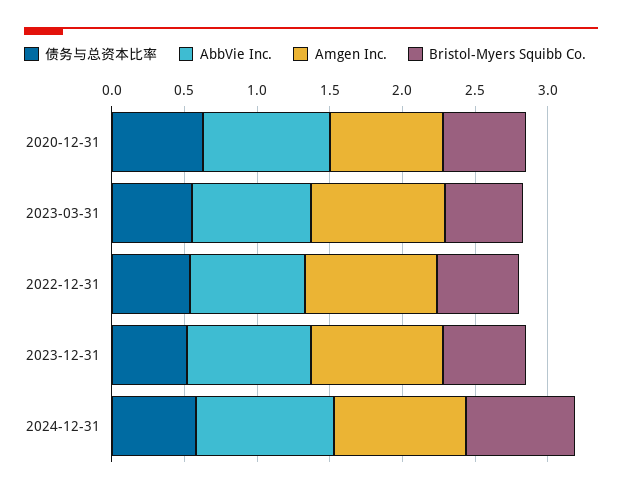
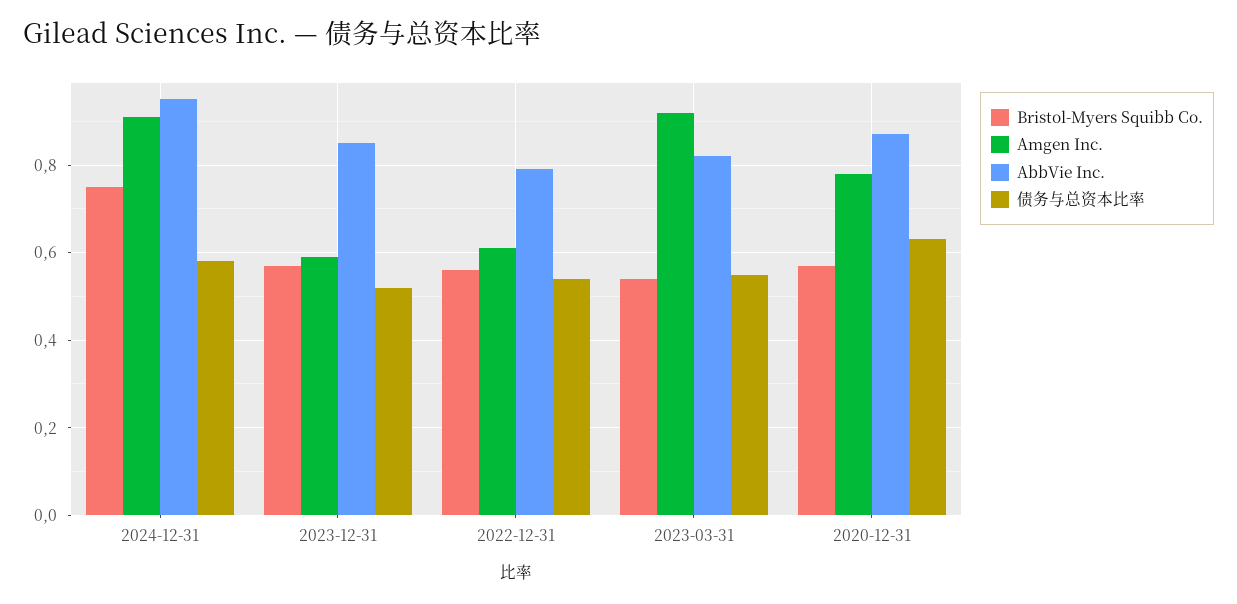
  {
    "债务与总资本比率": {
      "2020-12-31": 0.65,
      "2023-03-31": 0.55,
      "2022-12-31": 0.55,
      "2023-12-31": 0.5,
      "2024-12-31": 0.6
    },
    "AbbVie Inc.": {
      "2020-12-31": 0.85,
      "2023-03-31": 0.8,
      "2022-12-31": 0.8,
      "2023-12-31": 0.85,
      "2024-12-31": 0.95
    },
    "Amgen Inc.": {
      "2020-12-31": 0.8,
      "2023-03-31": 0.9,
-     "2022-12-31": 0.9,
+     "2022-12-31": 0.6,
-     "2023-12-31": 0.9,
+     "2023-12-31": 0.6,
      "2024-12-31": 0.9
    },
    "Bristol-Myers Squibb Co.": {
      "2020-12-31": 0.55,
      "2023-03-31": 0.55,
      "2022-12-31": 0.55,
      "2023-12-31": 0.55,
      "2024-12-31": 0.75
    }
  }

